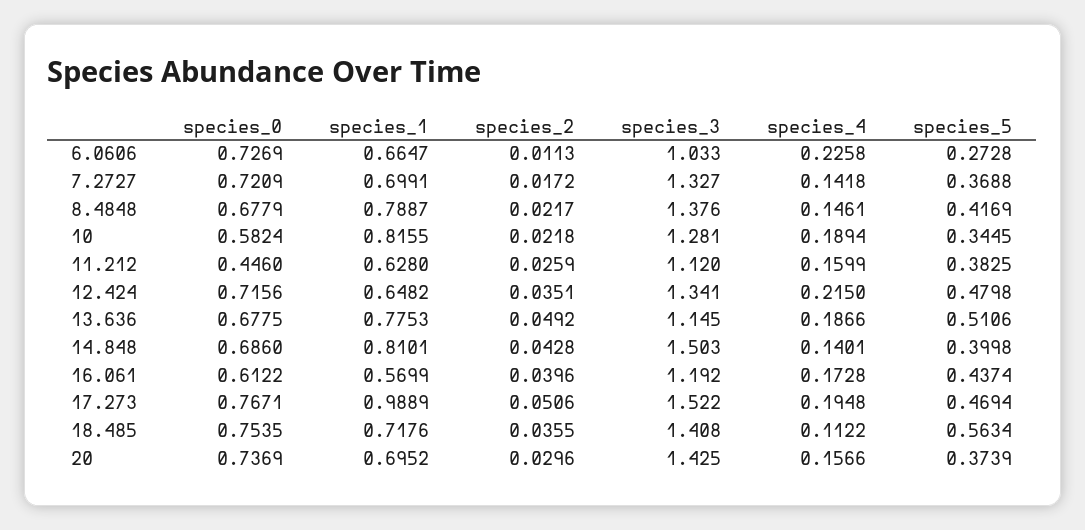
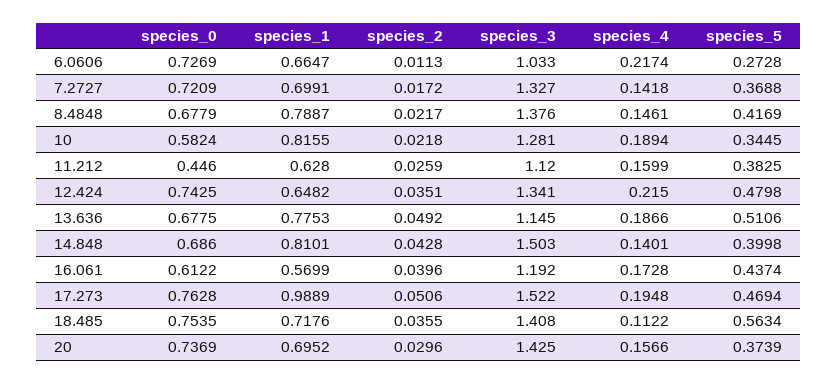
  {
    "species_0": {
      "6.0606": 0.7269,
      "7.2727": 0.7209,
      "8.4848": 0.6779,
      "10": 0.5824,
      "11.212": 0.446,
-     "12.424": 0.7156,
+     "12.424": 0.7425,
      "13.636": 0.6775,
      "14.848": 0.686,
      "16.061": 0.6122,
-     "17.273": 0.7671,
+     "17.273": 0.7628,
      "18.485": 0.7535,
      "20": 0.7369
    },
    "species_1": {
      "6.0606": 0.6647,
      "7.2727": 0.6991,
      "8.4848": 0.7887,
      "10": 0.8155,
      "11.212": 0.628,
      "12.424": 0.6482,
      "13.636": 0.7753,
      "14.848": 0.8101,
      "16.061": 0.5699,
      "17.273": 0.9889,
      "18.485": 0.7176,
      "20": 0.6952
    },
    "species_2": {
      "6.0606": 0.0113,
      "7.2727": 0.0172,
      "8.4848": 0.0217,
      "10": 0.0218,
      "11.212": 0.0259,
      "12.424": 0.0351,
      "13.636": 0.0492,
      "14.848": 0.0428,
      "16.061": 0.0396,
      "17.273": 0.0506,
      "18.485": 0.0355,
      "20": 0.0296
    },
    "species_3": {
      "6.0606": 1.033,
      "7.2727": 1.327,
      "8.4848": 1.376,
      "10": 1.281,
      "11.212": 1.12,
      "12.424": 1.341,
      "13.636": 1.145,
      "14.848": 1.503,
      "16.061": 1.192,
      "17.273": 1.522,
      "18.485": 1.408,
      "20": 1.425
    },
    "species_4": {
-     "6.0606": 0.2258,
+     "6.0606": 0.2174,
      "7.2727": 0.1418,
      "8.4848": 0.1461,
      "10": 0.1894,
      "11.212": 0.1599,
      "12.424": 0.215,
      "13.636": 0.1866,
      "14.848": 0.1401,
      "16.061": 0.1728,
      "17.273": 0.1948,
      "18.485": 0.1122,
      "20": 0.1566
    },
    "species_5": {
      "6.0606": 0.2728,
      "7.2727": 0.3688,
      "8.4848": 0.4169,
      "10": 0.3445,
      "11.212": 0.3825,
      "12.424": 0.4798,
      "13.636": 0.5106,
      "14.848": 0.3998,
      "16.061": 0.4374,
      "17.273": 0.4694,
      "18.485": 0.5634,
      "20": 0.3739
    }
  }

